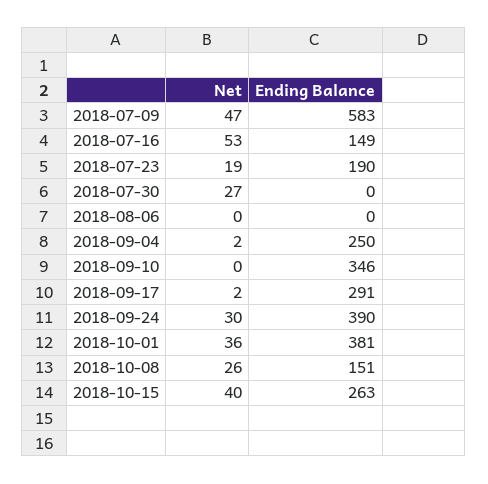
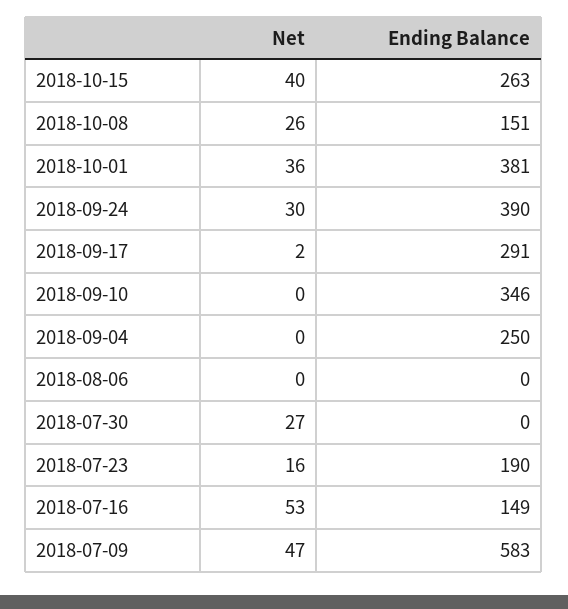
  {
    "Net": {
      "2018-07-09": 47,
      "2018-07-16": 53,
-     "2018-07-23": 19,
+     "2018-07-23": 16,
      "2018-07-30": 27,
      "2018-08-06": 0,
-     "2018-09-04": 2,
+     "2018-09-04": 0,
      "2018-09-10": 0,
      "2018-09-17": 2,
      "2018-09-24": 30,
      "2018-10-01": 36,
      "2018-10-08": 26,
      "2018-10-15": 40
    },
    "Ending Balance": {
      "2018-07-09": 583,
      "2018-07-16": 149,
      "2018-07-23": 190,
      "2018-07-30": 0,
      "2018-08-06": 0,
      "2018-09-04": 250,
      "2018-09-10": 346,
      "2018-09-17": 291,
      "2018-09-24": 390,
      "2018-10-01": 381,
      "2018-10-08": 151,
      "2018-10-15": 263
    }
  }

